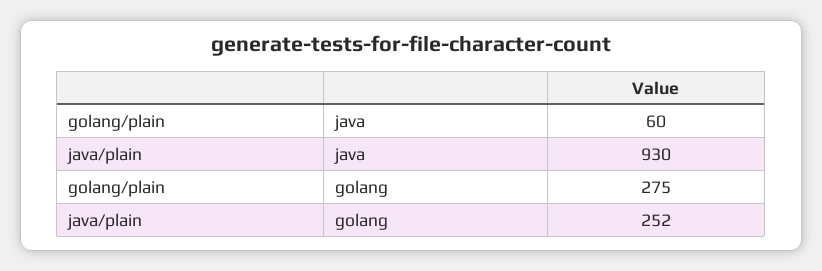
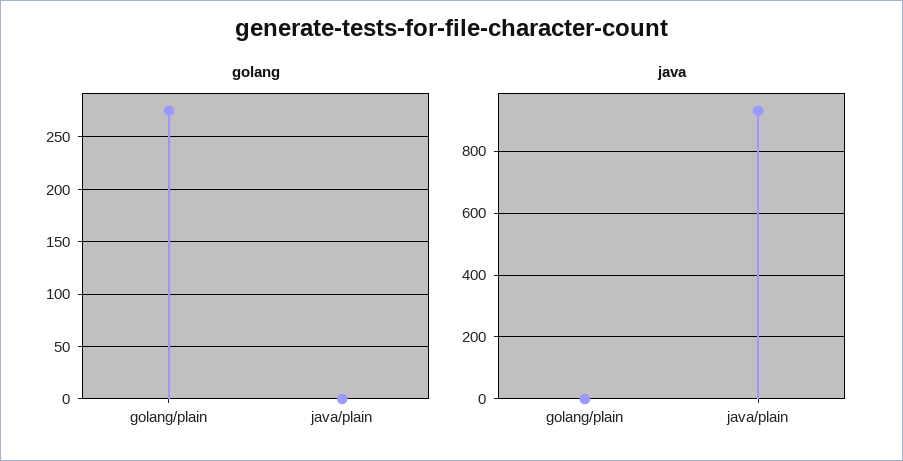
  {
    "java": {
-     "golang/plain": 60,
+     "golang/plain": 0,
      "java/plain": 930
    },
    "golang": {
      "golang/plain": 275,
-     "java/plain": 252
+     "java/plain": 0
    }
  }

